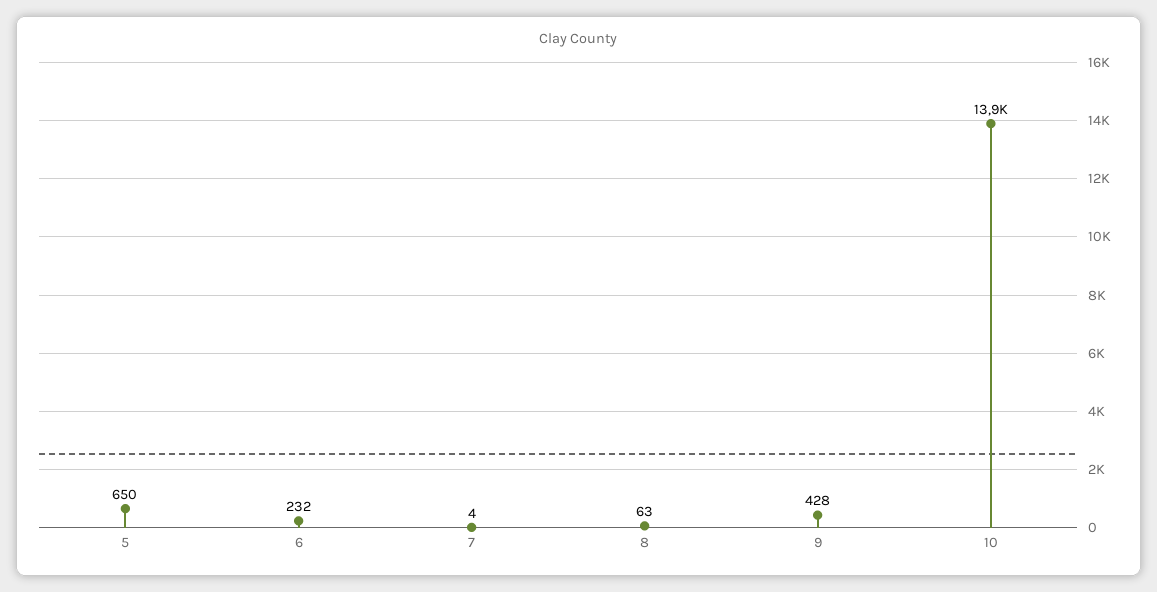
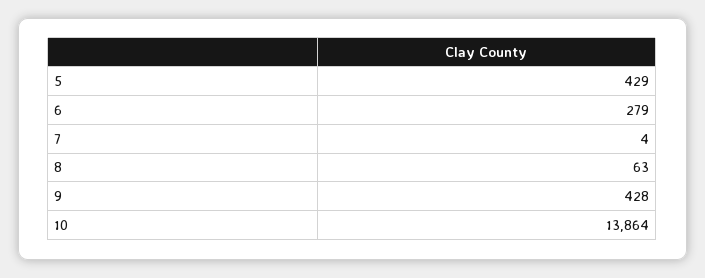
  {
-   "5": 650,
+   "5": 429,
-   "6": 232,
+   "6": 279,
    "7": 4,
    "8": 63,
    "9": 428,
    "10": 13864
  }

